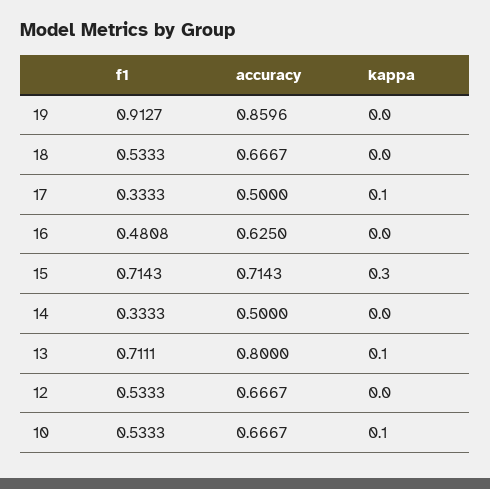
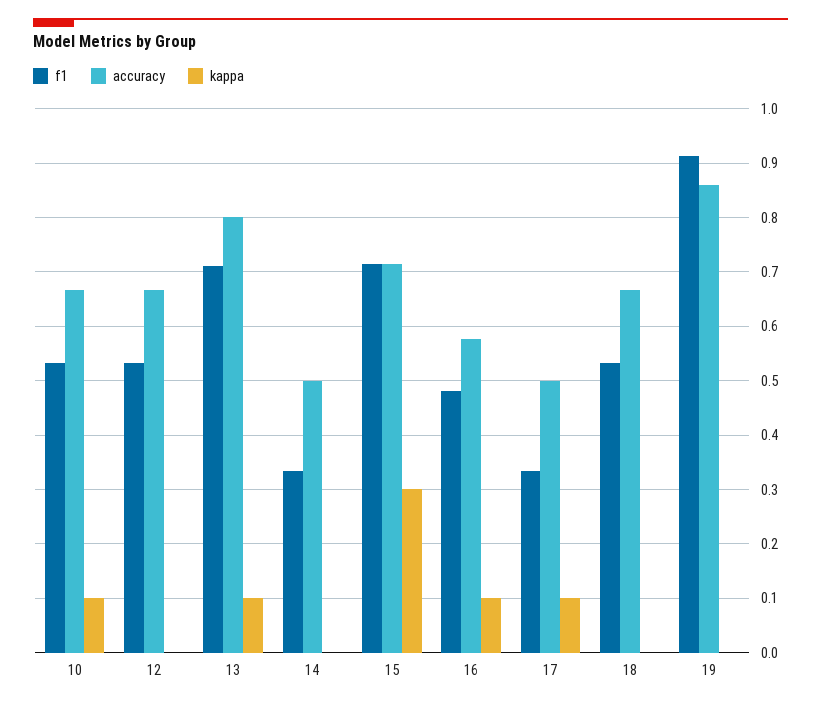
  {
    "f1": {
      "19": 0.9127,
      "18": 0.5333,
      "17": 0.3333,
      "16": 0.4808,
      "15": 0.7143,
      "14": 0.3333,
      "13": 0.7111,
      "12": 0.5333,
      "10": 0.5333
    },
    "accuracy": {
      "19": 0.8596,
      "18": 0.6667,
      "17": 0.5,
-     "16": 0.625,
+     "16": 0.58,
      "15": 0.7143,
      "14": 0.5,
      "13": 0.8,
      "12": 0.6667,
      "10": 0.6667
    },
    "kappa": {
      "19": 0,
      "18": 0,
      "17": 0.1,
-     "16": 0,
+     "16": 0.1,
      "15": 0.3,
      "14": 0,
      "13": 0.1,
      "12": 0,
      "10": 0.1
    }
  }

